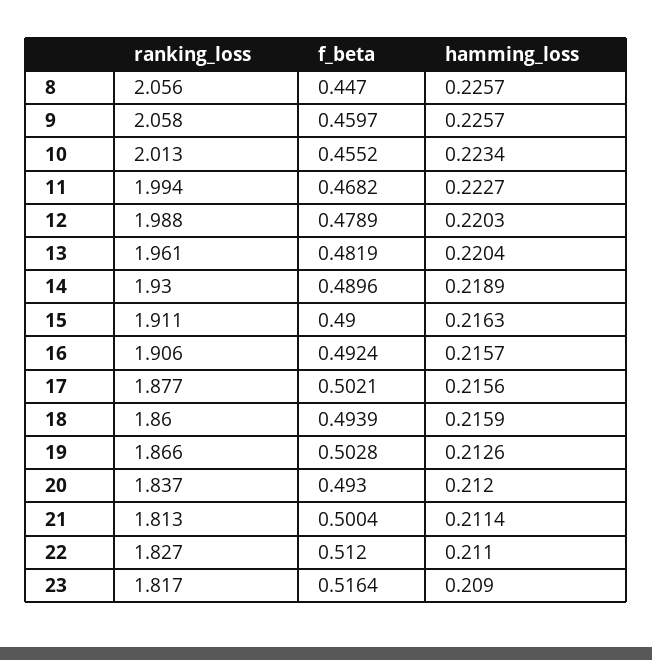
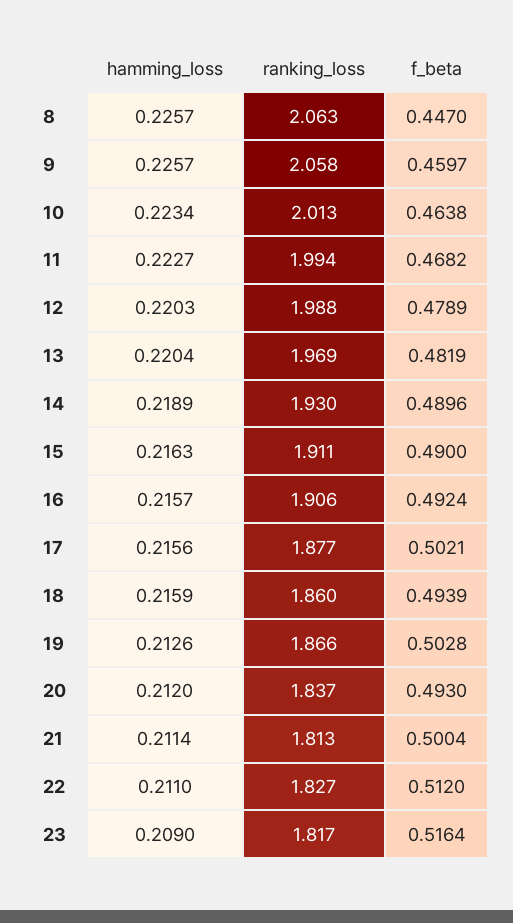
  {
    "ranking_loss": {
-     "8": 2.056,
+     "8": 2.063,
      "9": 2.058,
      "10": 2.013,
      "11": 1.994,
      "12": 1.988,
-     "13": 1.961,
+     "13": 1.969,
      "14": 1.93,
      "15": 1.911,
      "16": 1.906,
      "17": 1.877,
      "18": 1.86,
      "19": 1.866,
      "20": 1.837,
      "21": 1.813,
      "22": 1.827,
      "23": 1.817
    },
    "f_beta": {
      "8": 0.447,
      "9": 0.4597,
-     "10": 0.4552,
+     "10": 0.4638,
      "11": 0.4682,
      "12": 0.4789,
      "13": 0.4819,
      "14": 0.4896,
      "15": 0.49,
      "16": 0.4924,
      "17": 0.5021,
      "18": 0.4939,
      "19": 0.5028,
      "20": 0.493,
      "21": 0.5004,
      "22": 0.512,
      "23": 0.5164
    },
    "hamming_loss": {
      "8": 0.2257,
      "9": 0.2257,
      "10": 0.2234,
      "11": 0.2227,
      "12": 0.2203,
      "13": 0.2204,
      "14": 0.2189,
      "15": 0.2163,
      "16": 0.2157,
      "17": 0.2156,
      "18": 0.2159,
      "19": 0.2126,
      "20": 0.212,
      "21": 0.2114,
      "22": 0.211,
      "23": 0.209
    }
  }

